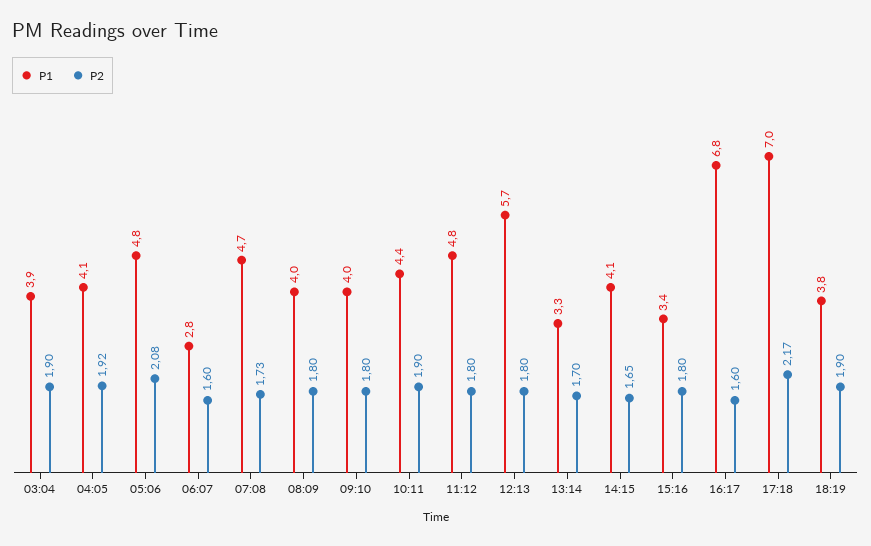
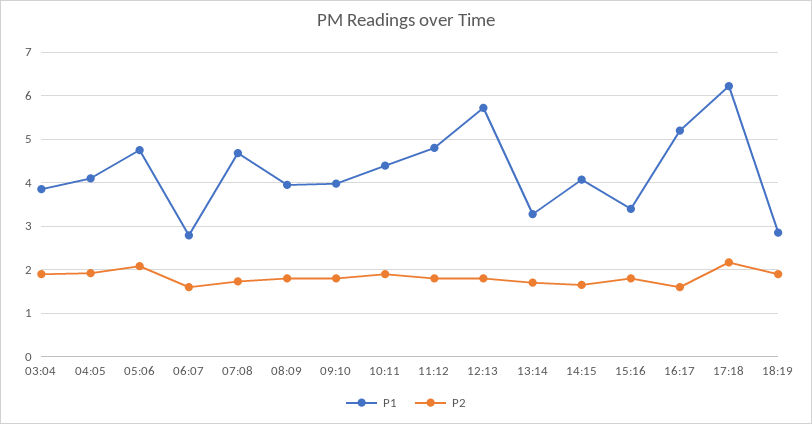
  {
    "P1": {
      "03:04": 3.9,
      "04:05": 4.1,
      "05:06": 4.8,
      "06:07": 2.8,
      "07:08": 4.7,
      "08:09": 4,
      "09:10": 4,
      "10:11": 4.4,
      "11:12": 4.8,
      "12:13": 5.7,
      "13:14": 3.3,
      "14:15": 4.1,
      "15:16": 3.4,
-     "16:17": 6.8,
+     "16:17": 5.2,
-     "17:18": 7,
+     "17:18": 6.2,
-     "18:19": 3.8
+     "18:19": 2.8
    },
    "P2": {
      "03:04": 1.9,
      "04:05": 1.92,
      "05:06": 2.08,
      "06:07": 1.6,
      "07:08": 1.73,
      "08:09": 1.8,
      "09:10": 1.8,
      "10:11": 1.9,
      "11:12": 1.8,
      "12:13": 1.8,
      "13:14": 1.7,
      "14:15": 1.65,
      "15:16": 1.8,
      "16:17": 1.6,
      "17:18": 2.17,
      "18:19": 1.9
    }
  }

